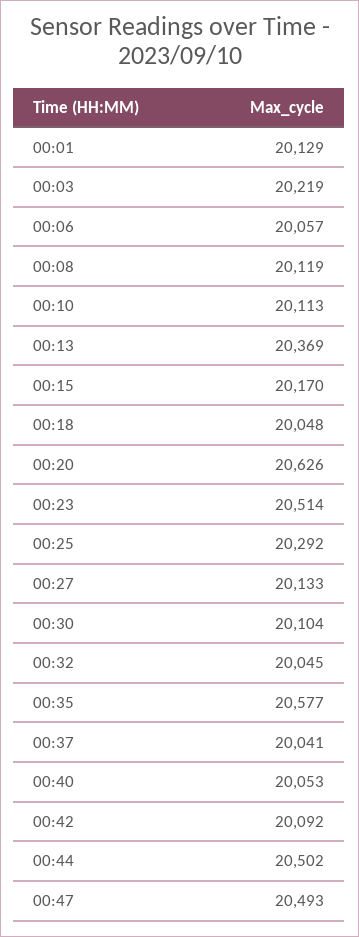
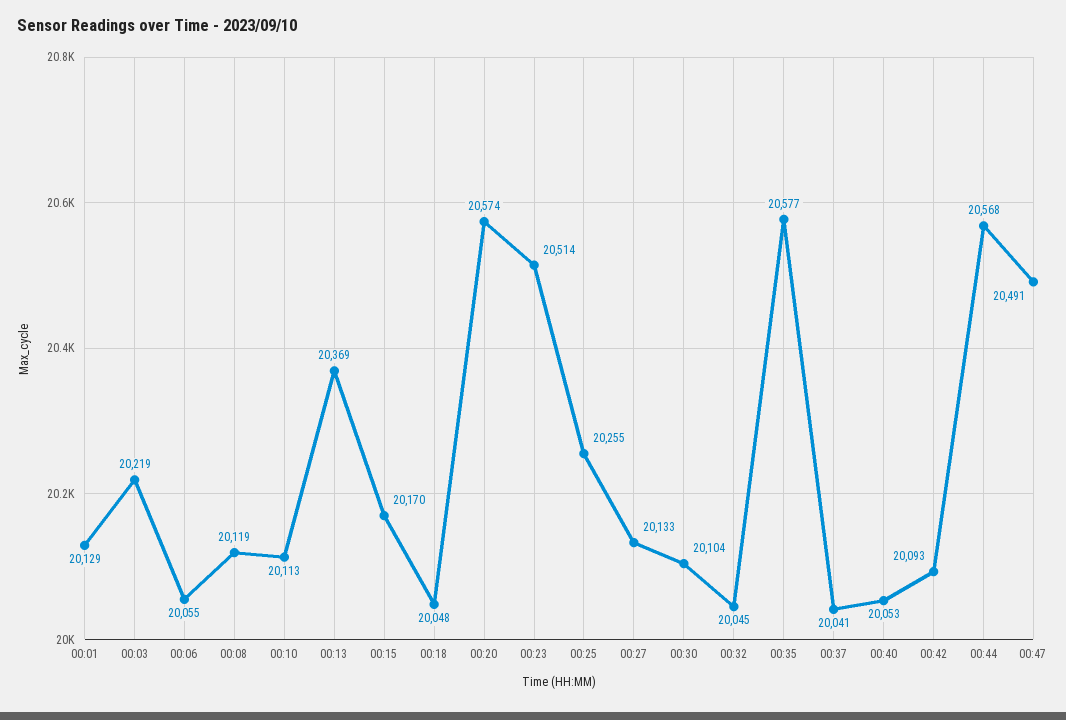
  {
    "00:01": 20129,
    "00:03": 20219,
-   "00:06": 20057,
+   "00:06": 20055,
    "00:08": 20119,
    "00:10": 20113,
    "00:13": 20369,
    "00:15": 20170,
    "00:18": 20048,
-   "00:20": 20626,
+   "00:20": 20574,
    "00:23": 20514,
-   "00:25": 20292,
+   "00:25": 20255,
    "00:27": 20133,
    "00:30": 20104,
    "00:32": 20045,
    "00:35": 20577,
    "00:37": 20041,
    "00:40": 20053,
-   "00:42": 20092,
+   "00:42": 20093,
-   "00:44": 20502,
+   "00:44": 20568,
-   "00:47": 20493
+   "00:47": 20491
  }

